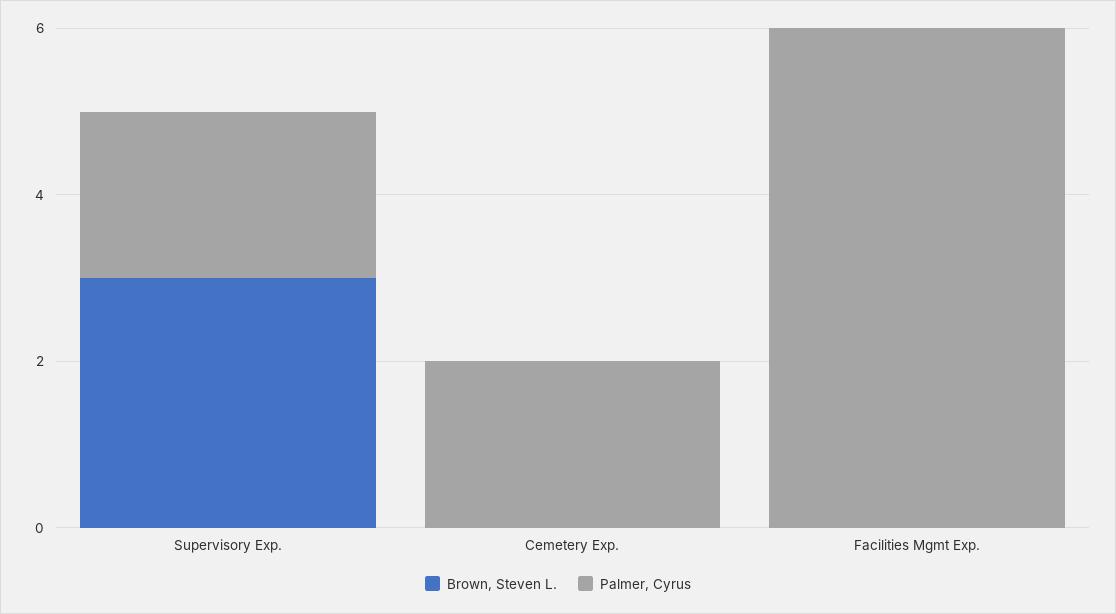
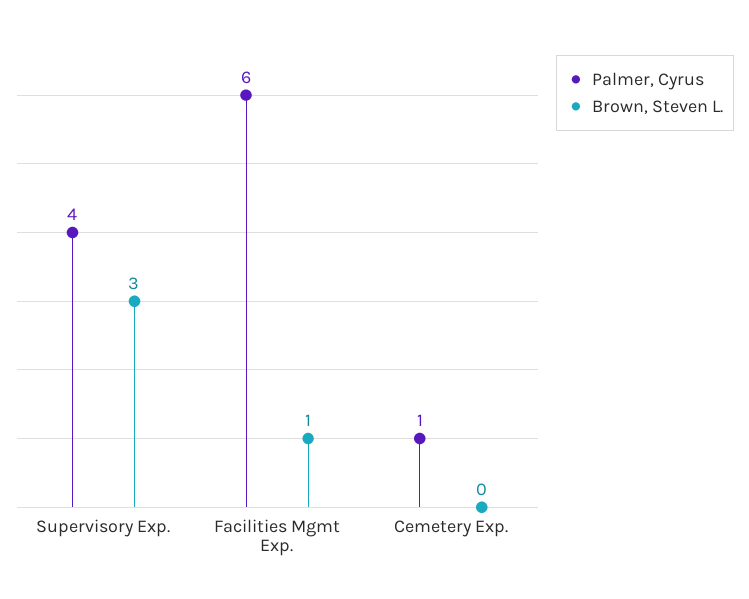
  {
    "Brown, Steven L.": {
      "Supervisory Exp.": 3,
      "Cemetery Exp.": 0,
-     "Facilities Mgmt Exp.": 0
+     "Facilities Mgmt Exp.": 1
    },
    "Palmer, Cyrus": {
-     "Supervisory Exp.": 2,
+     "Supervisory Exp.": 4,
-     "Cemetery Exp.": 2,
+     "Cemetery Exp.": 1,
      "Facilities Mgmt Exp.": 6
    }
  }

